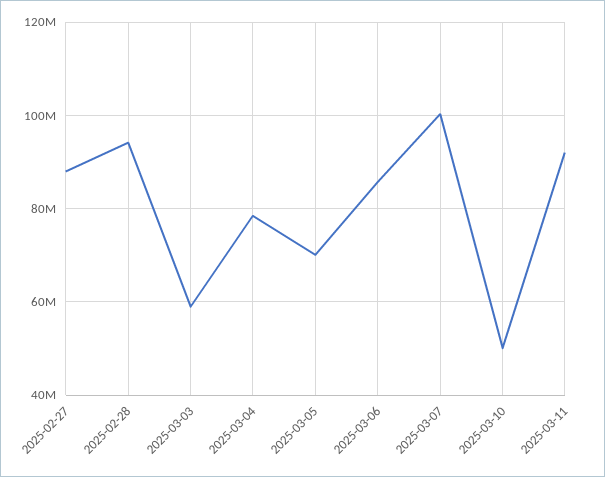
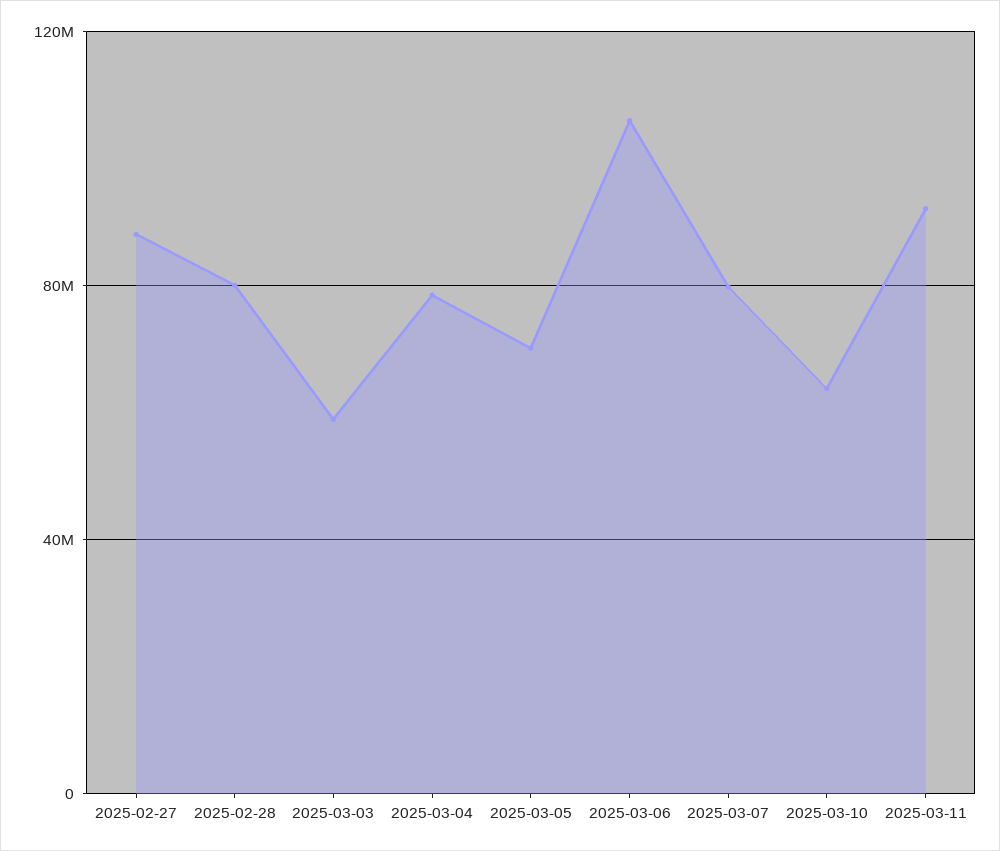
  {
    "2025-02-27": 88000000,
-   "2025-02-28": 94000000,
+   "2025-02-28": 80000000,
    "2025-03-03": 58000000,
    "2025-03-04": 78000000,
    "2025-03-05": 70000000,
-   "2025-03-06": 86000000,
+   "2025-03-06": 105000000,
-   "2025-03-07": 100000000,
+   "2025-03-07": 80000000,
-   "2025-03-10": 50000000,
+   "2025-03-10": 65000000,
    "2025-03-11": 92000000
  }

